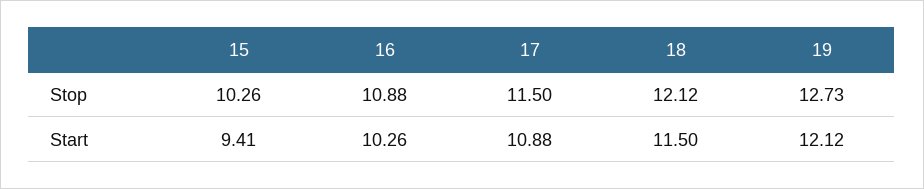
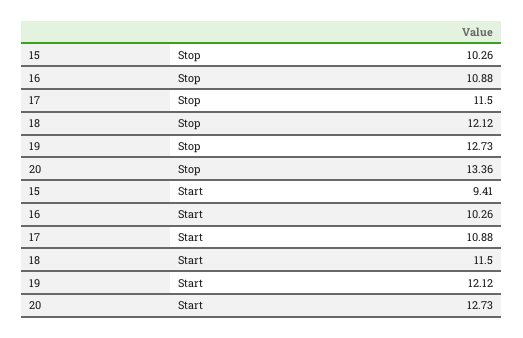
  {
    "15": {
      "Stop": 10.26,
      "Start": 9.41
    },
    "16": {
      "Stop": 10.88,
      "Start": 10.26
    },
    "17": {
      "Stop": 11.5,
      "Start": 10.88
    },
    "18": {
      "Stop": 12.12,
      "Start": 11.5
    },
    "19": {
      "Stop": 12.73,
      "Start": 12.12
-   }
+   },
+   "20": {
+     "Stop": 13.36,
+     "Start": 12.73
+   }
  }

